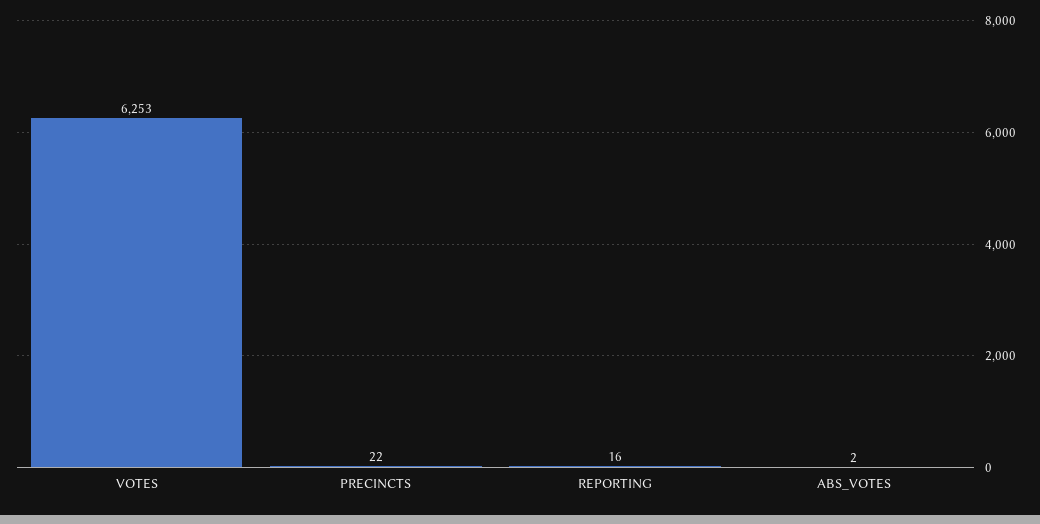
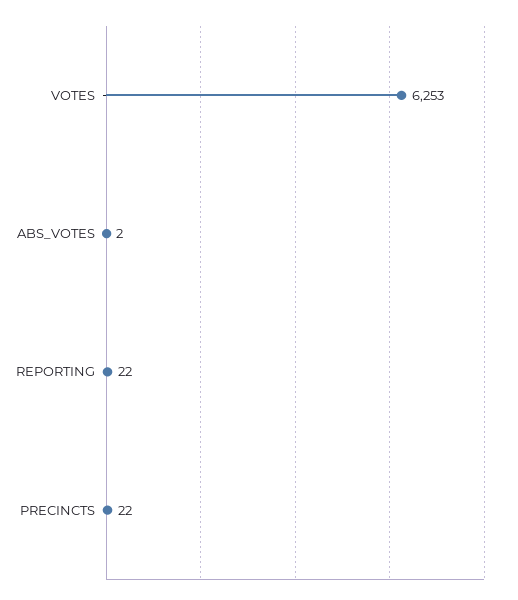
  {
    "VOTES": 6253,
    "PRECINCTS": 22,
-   "REPORTING": 16,
+   "REPORTING": 22,
    "ABS_VOTES": 2
  }

